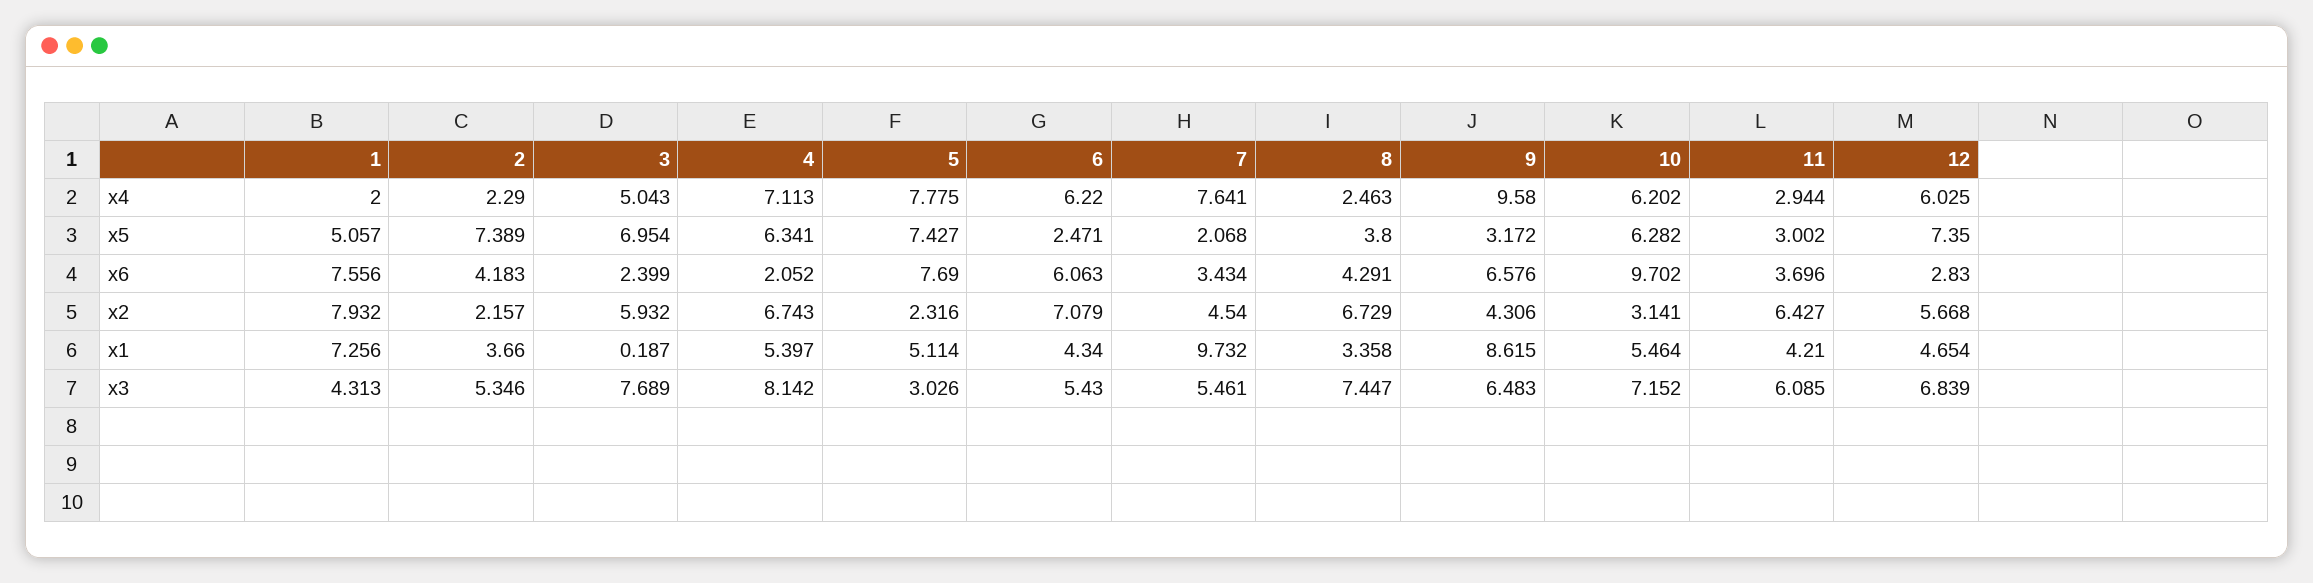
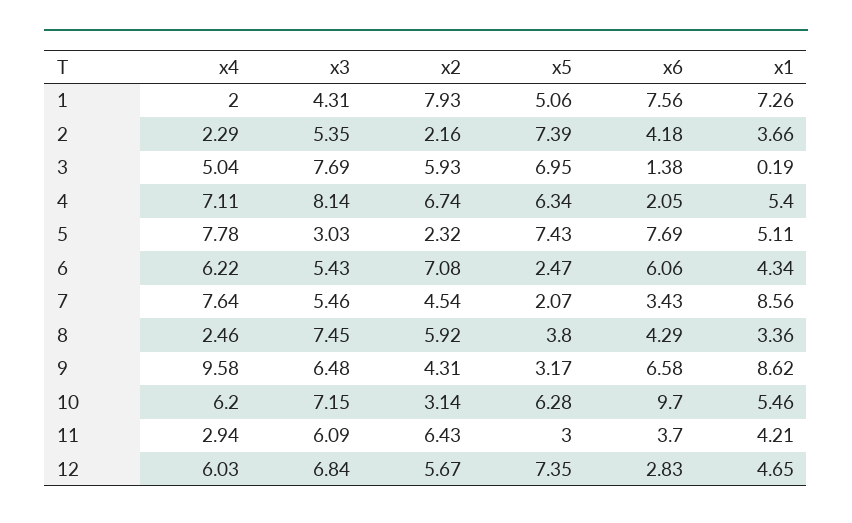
  {
    "1": {
      "x4": 2,
      "x5": 5.057,
      "x6": 7.556,
      "x2": 7.932,
      "x1": 7.256,
      "x3": 4.313
    },
    "2": {
      "x4": 2.29,
      "x5": 7.389,
      "x6": 4.183,
      "x2": 2.157,
      "x1": 3.66,
      "x3": 5.346
    },
    "3": {
      "x4": 5.043,
      "x5": 6.954,
-     "x6": 2.399,
+     "x6": 1.38,
      "x2": 5.932,
      "x1": 0.187,
      "x3": 7.689
    },
    "4": {
      "x4": 7.113,
      "x5": 6.341,
      "x6": 2.052,
      "x2": 6.743,
      "x1": 5.397,
      "x3": 8.142
    },
    "5": {
      "x4": 7.775,
      "x5": 7.427,
      "x6": 7.69,
      "x2": 2.316,
      "x1": 5.114,
      "x3": 3.026
    },
    "6": {
      "x4": 6.22,
      "x5": 2.471,
      "x6": 6.063,
      "x2": 7.079,
      "x1": 4.34,
      "x3": 5.43
    },
    "7": {
      "x4": 7.641,
      "x5": 2.068,
      "x6": 3.434,
      "x2": 4.54,
-     "x1": 9.732,
+     "x1": 8.56,
      "x3": 5.461
    },
    "8": {
      "x4": 2.463,
      "x5": 3.8,
      "x6": 4.291,
-     "x2": 6.729,
+     "x2": 5.92,
      "x1": 3.358,
      "x3": 7.447
    },
    "9": {
      "x4": 9.58,
      "x5": 3.172,
      "x6": 6.576,
      "x2": 4.306,
      "x1": 8.615,
      "x3": 6.483
    },
    "10": {
      "x4": 6.202,
      "x5": 6.282,
      "x6": 9.702,
      "x2": 3.141,
      "x1": 5.464,
      "x3": 7.152
    },
    "11": {
      "x4": 2.944,
      "x5": 3.002,
      "x6": 3.696,
      "x2": 6.427,
      "x1": 4.21,
      "x3": 6.085
    },
    "12": {
      "x4": 6.025,
      "x5": 7.35,
      "x6": 2.83,
      "x2": 5.668,
      "x1": 4.654,
      "x3": 6.839
    }
  }

